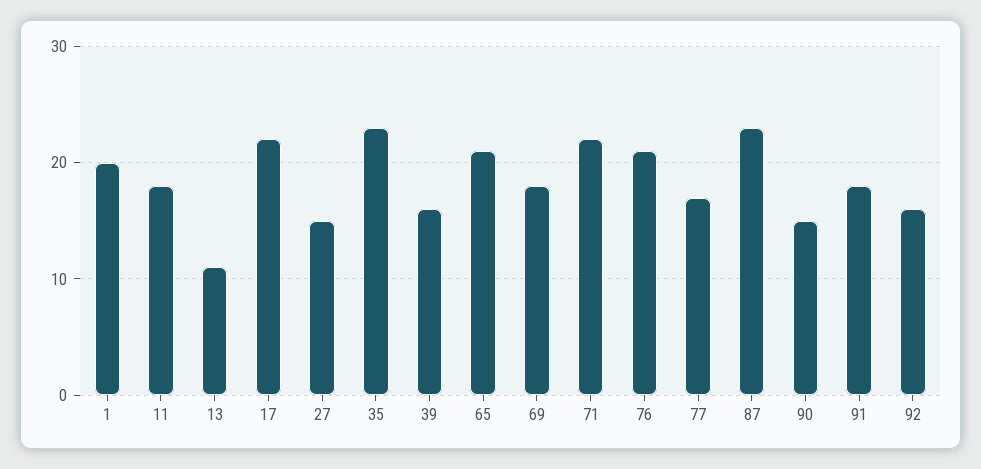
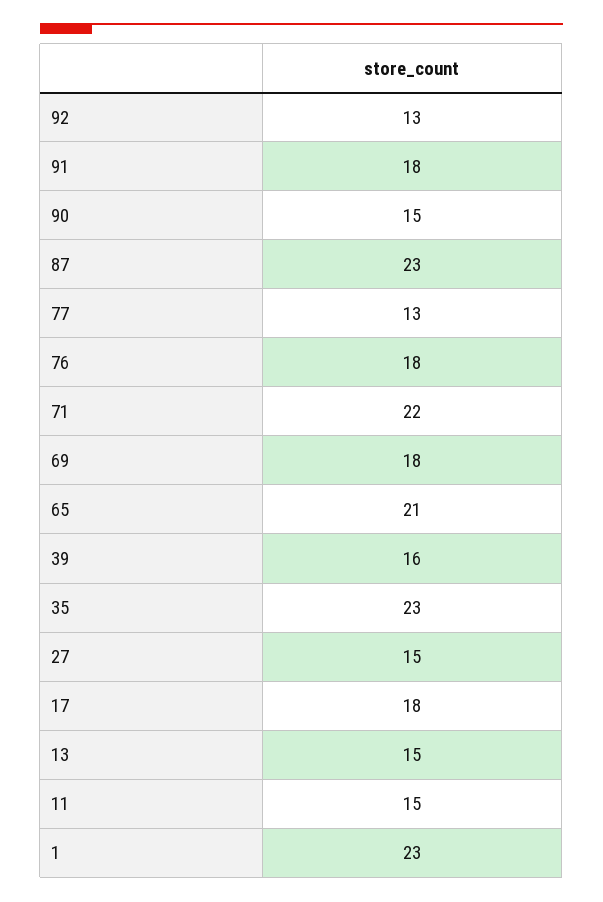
  {
-   "1": 20,
+   "1": 23,
-   "11": 18,
+   "11": 15,
-   "13": 11,
+   "13": 15,
-   "17": 22,
+   "17": 18,
    "27": 15,
    "35": 23,
    "39": 16,
    "65": 21,
    "69": 18,
    "71": 22,
-   "76": 21,
+   "76": 18,
-   "77": 17,
+   "77": 13,
    "87": 23,
    "90": 15,
    "91": 18,
-   "92": 16
+   "92": 13
  }

